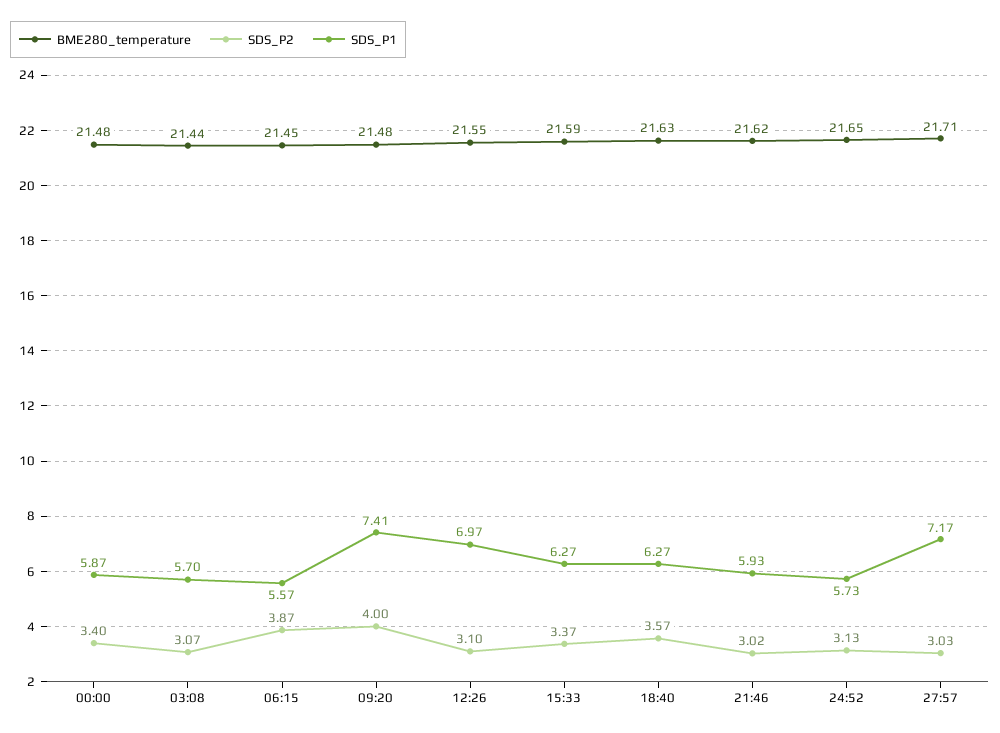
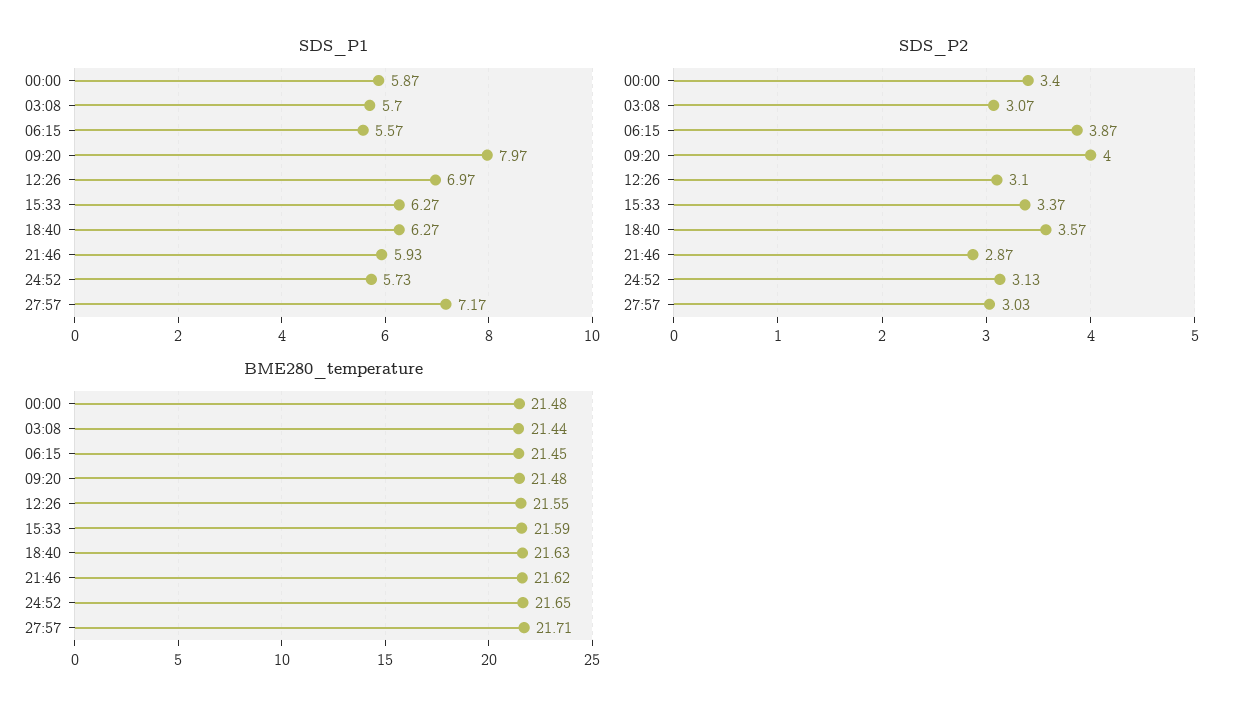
  {
    "BME280_temperature": {
      "00:00": 21.48,
      "03:08": 21.44,
      "06:15": 21.45,
      "09:20": 21.48,
      "12:26": 21.55,
      "15:33": 21.59,
      "18:40": 21.63,
      "21:46": 21.62,
      "24:52": 21.65,
      "27:57": 21.71
    },
    "SDS_P2": {
      "00:00": 3.4,
      "03:08": 3.07,
      "06:15": 3.87,
      "09:20": 4,
      "12:26": 3.1,
      "15:33": 3.37,
      "18:40": 3.57,
-     "21:46": 3.02,
+     "21:46": 2.87,
      "24:52": 3.13,
      "27:57": 3.03
    },
    "SDS_P1": {
      "00:00": 5.87,
      "03:08": 5.7,
      "06:15": 5.57,
-     "09:20": 7.41,
+     "09:20": 7.97,
      "12:26": 6.97,
      "15:33": 6.27,
      "18:40": 6.27,
      "21:46": 5.93,
      "24:52": 5.73,
      "27:57": 7.17
    }
  }

